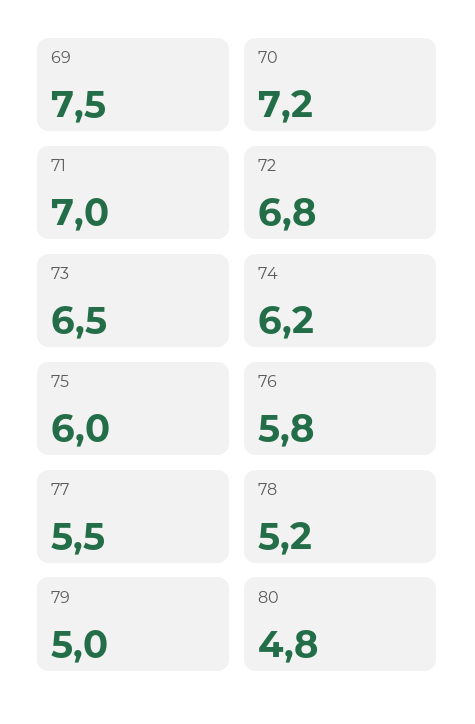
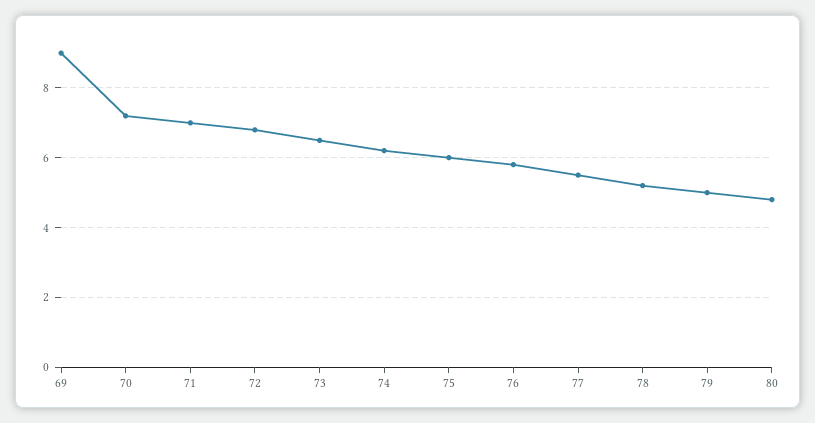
  {
-   "69": 7.5,
+   "69": 9,
    "70": 7.2,
    "71": 7,
    "72": 6.8,
    "73": 6.5,
    "74": 6.2,
    "75": 6,
    "76": 5.8,
    "77": 5.5,
    "78": 5.2,
    "79": 5,
    "80": 4.8
  }

